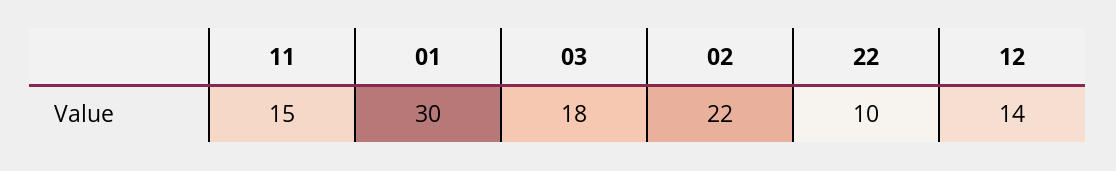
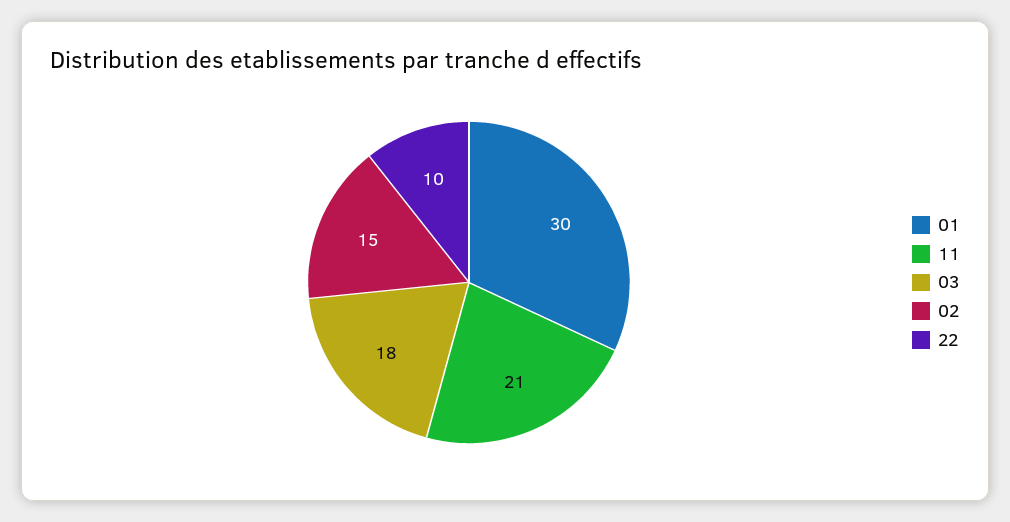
  {
-   "11": 15,
+   "11": 21,
    "01": 30,
    "03": 18,
-   "02": 22,
+   "02": 15,
-   "22": 10,
+   "22": 10
-   "12": 14
  }

